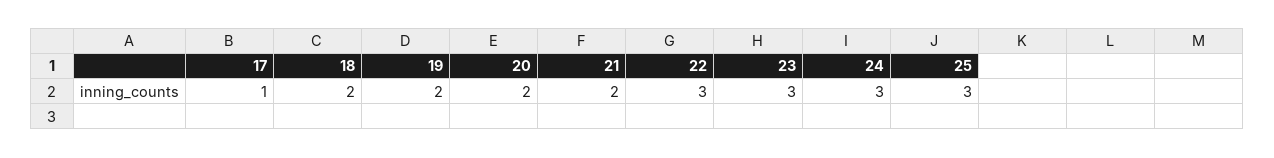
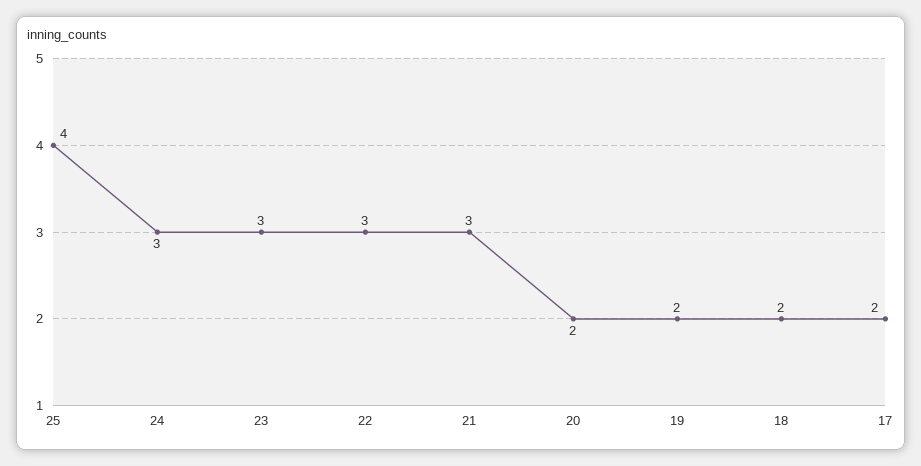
  {
-   "17": 1,
+   "17": 2,
    "18": 2,
    "19": 2,
    "20": 2,
-   "21": 2,
+   "21": 3,
    "22": 3,
    "23": 3,
    "24": 3,
-   "25": 3
+   "25": 4
  }

